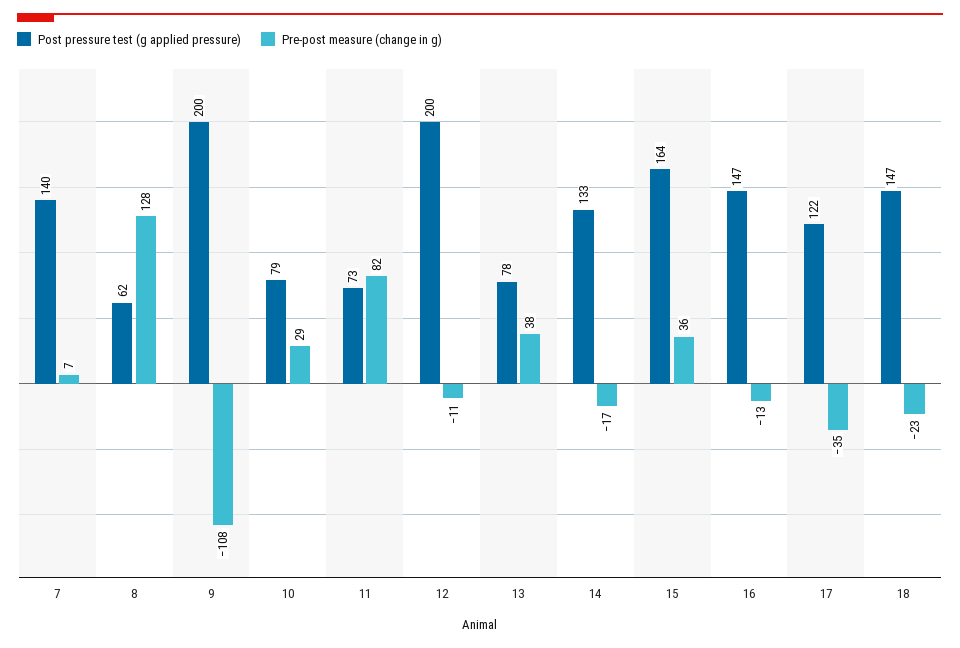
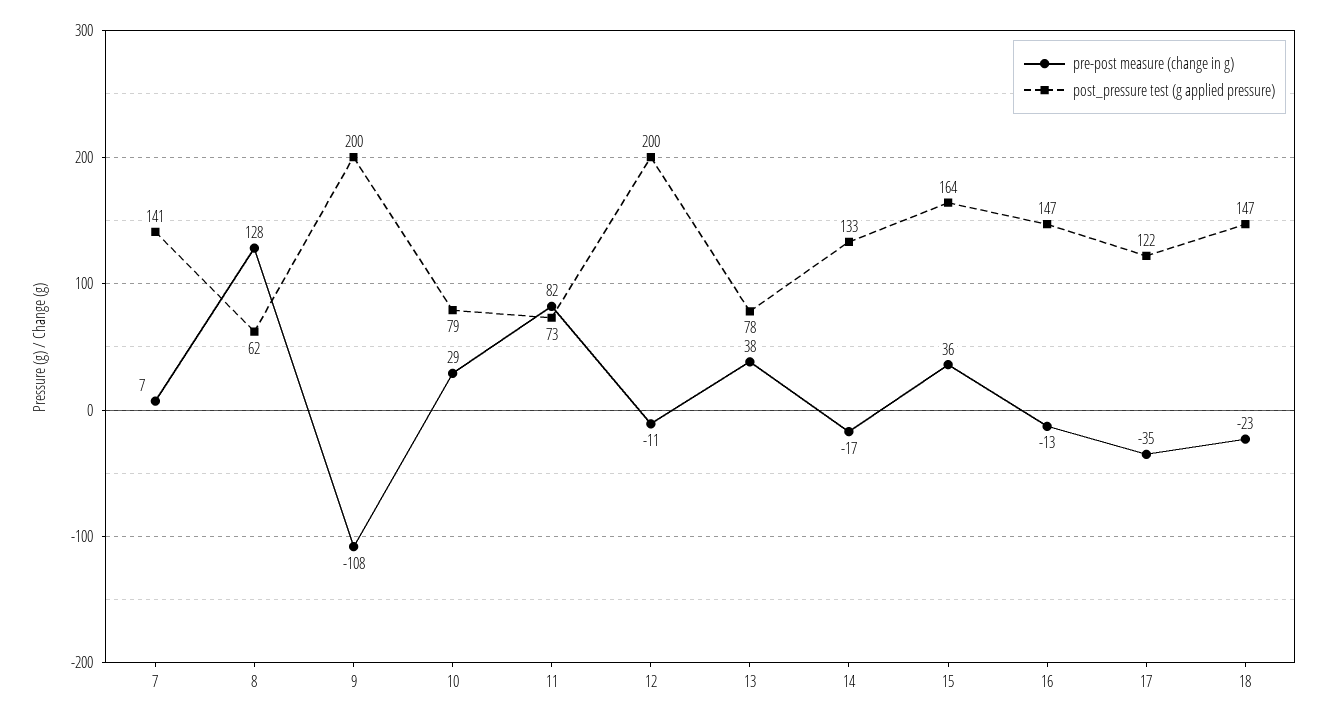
  {
    "Post pressure test (g applied pressure)": {
-     "7": 140,
+     "7": 141,
      "8": 62,
      "9": 200,
      "10": 79,
      "11": 73,
      "12": 200,
      "13": 78,
      "14": 133,
      "15": 164,
      "16": 147,
      "17": 122,
      "18": 147
    },
    "Pre-post measure (change in g)": {
      "7": 7,
      "8": 128,
      "9": -108,
      "10": 29,
      "11": 82,
      "12": -11,
      "13": 38,
      "14": -17,
      "15": 36,
      "16": -13,
      "17": -35,
      "18": -23
    }
  }

